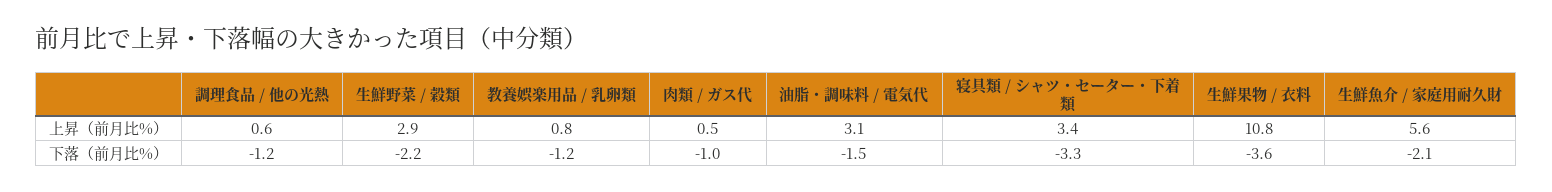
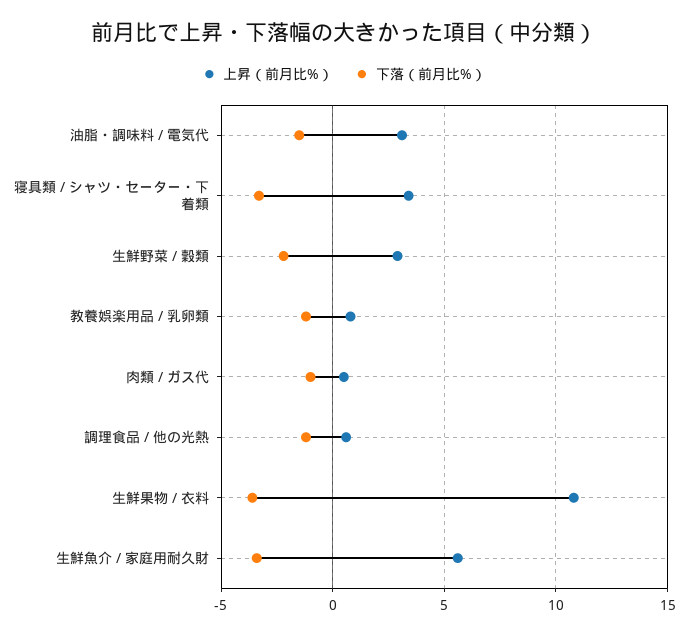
  {
    "上昇（前月比%）": {
      "調理食品 / 他の光熱": 0.6,
      "生鮮野菜 / 穀類": 2.9,
      "教養娯楽用品 / 乳卵類": 0.8,
      "肉類 / ガス代": 0.5,
      "油脂・調味料 / 電気代": 3.1,
      "寝具類 / シャツ・セーター・下着類": 3.4,
      "生鮮果物 / 衣料": 10.8,
      "生鮮魚介 / 家庭用耐久財": 5.6
    },
    "下落（前月比%）": {
      "調理食品 / 他の光熱": -1.2,
      "生鮮野菜 / 穀類": -2.2,
      "教養娯楽用品 / 乳卵類": -1.2,
      "肉類 / ガス代": -1,
      "油脂・調味料 / 電気代": -1.5,
      "寝具類 / シャツ・セーター・下着類": -3.3,
      "生鮮果物 / 衣料": -3.6,
-     "生鮮魚介 / 家庭用耐久財": -2.1
+     "生鮮魚介 / 家庭用耐久財": -3.5
    }
  }

